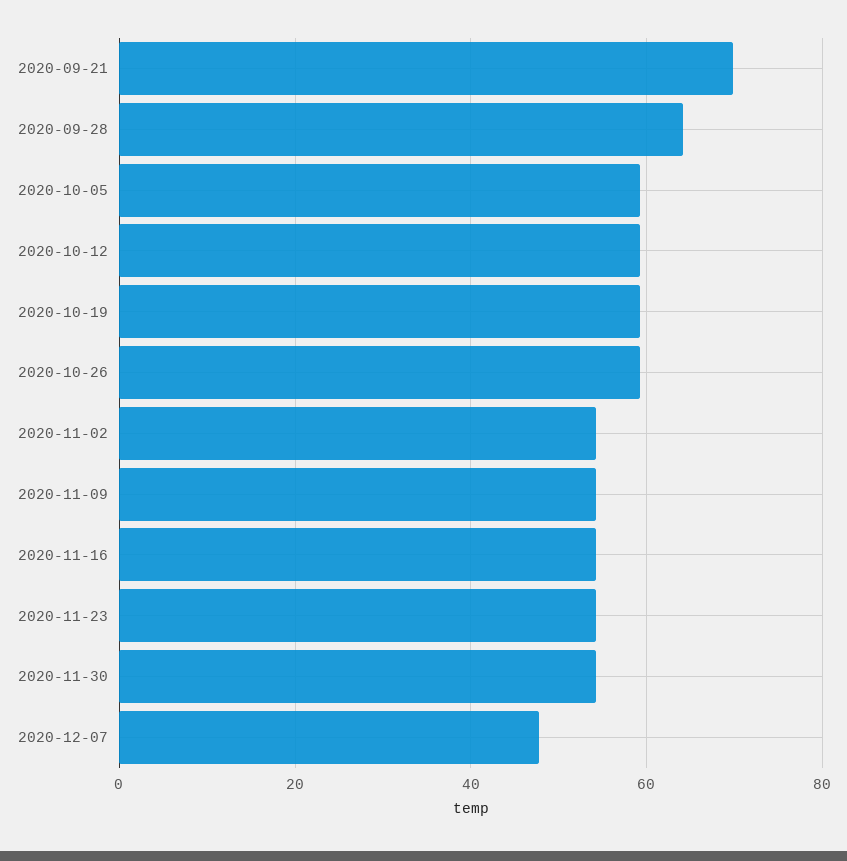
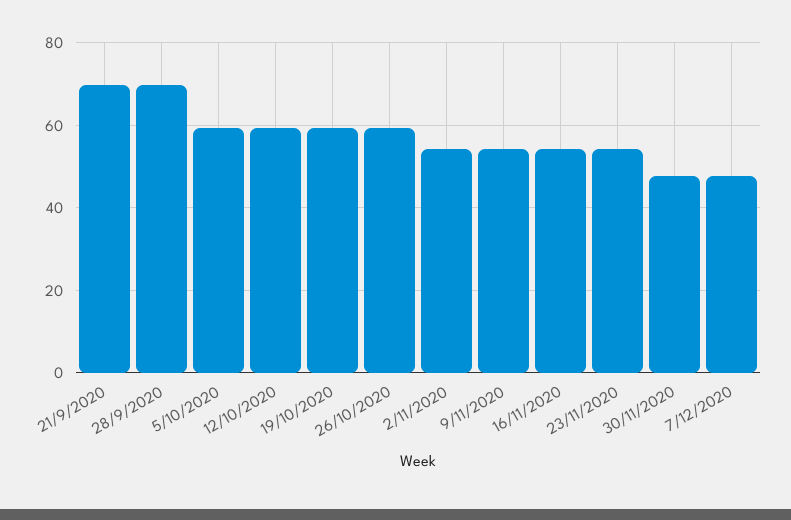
  {
    "2020-09-21": 70,
-   "2020-09-28": 64,
+   "2020-09-28": 70,
    "2020-10-05": 60,
    "2020-10-12": 60,
    "2020-10-19": 60,
    "2020-10-26": 60,
    "2020-11-02": 54,
    "2020-11-09": 54,
    "2020-11-16": 54,
    "2020-11-23": 54,
-   "2020-11-30": 54,
+   "2020-11-30": 48,
    "2020-12-07": 48
  }

